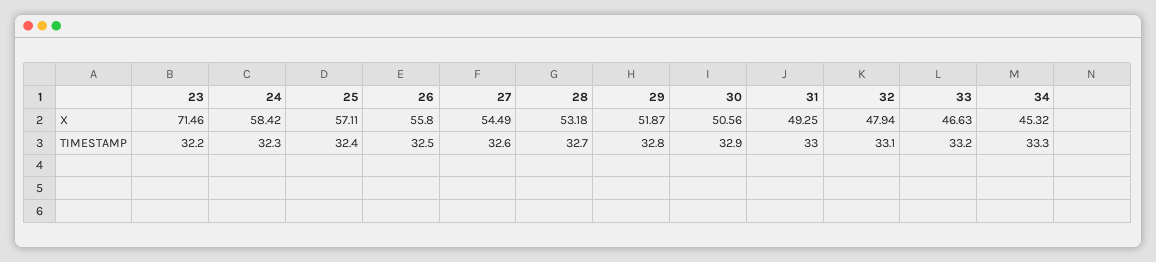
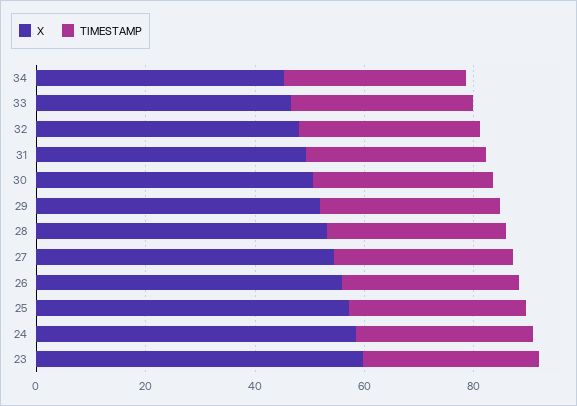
  {
    "X": {
-     "23": 71.46,
+     "23": 60,
      "24": 58.42,
      "25": 57.11,
      "26": 55.8,
      "27": 54.49,
      "28": 53.18,
      "29": 51.87,
      "30": 50.56,
      "31": 49.25,
      "32": 47.94,
      "33": 46.63,
      "34": 45.32
    },
    "TIMESTAMP": {
      "23": 32.2,
      "24": 32.3,
      "25": 32.4,
      "26": 32.5,
      "27": 32.6,
      "28": 32.7,
      "29": 32.8,
      "30": 32.9,
      "31": 33,
      "32": 33.1,
      "33": 33.2,
      "34": 33.3
    }
  }

